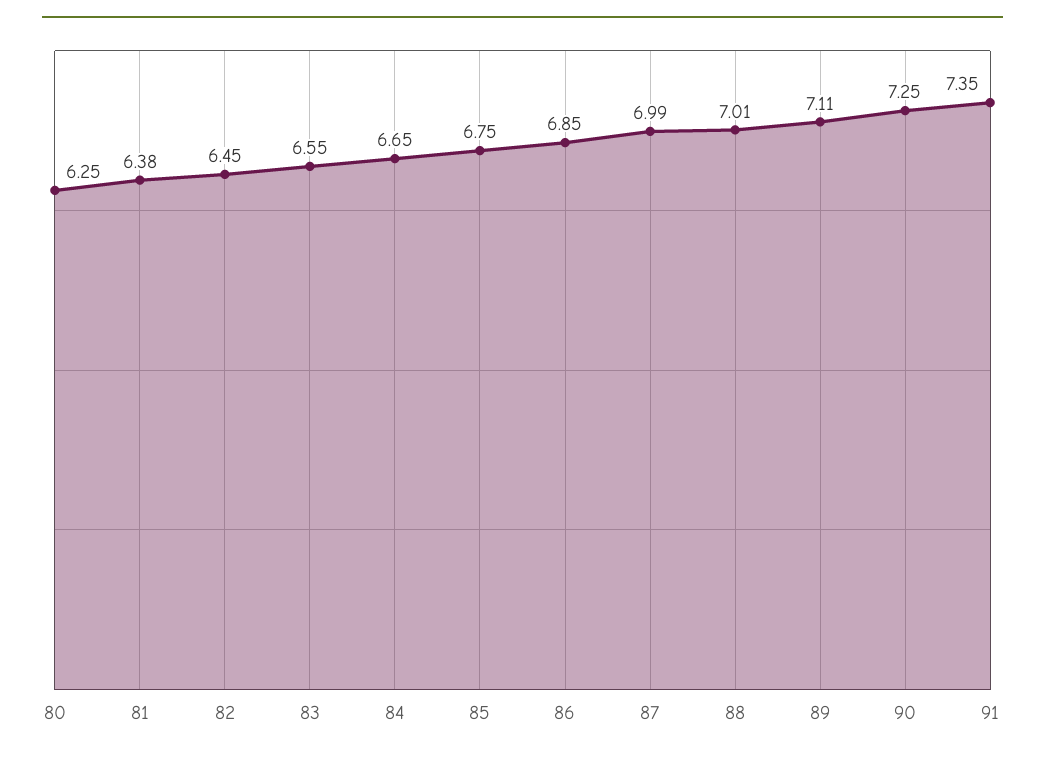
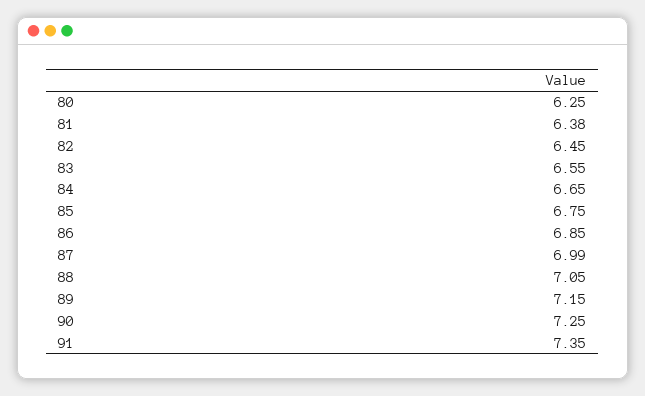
  {
    "80": 6.25,
    "81": 6.38,
    "82": 6.45,
    "83": 6.55,
    "84": 6.65,
    "85": 6.75,
    "86": 6.85,
    "87": 6.99,
-   "88": 7.01,
+   "88": 7.05,
-   "89": 7.11,
+   "89": 7.15,
    "90": 7.25,
    "91": 7.35
  }

